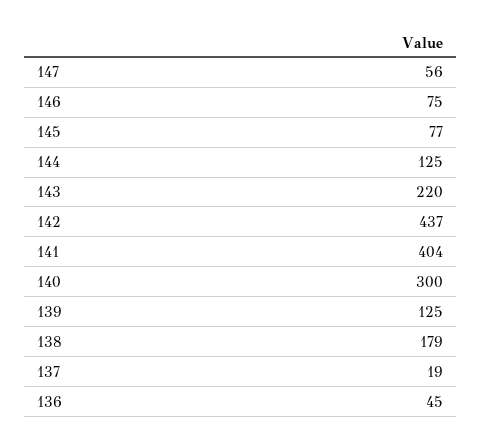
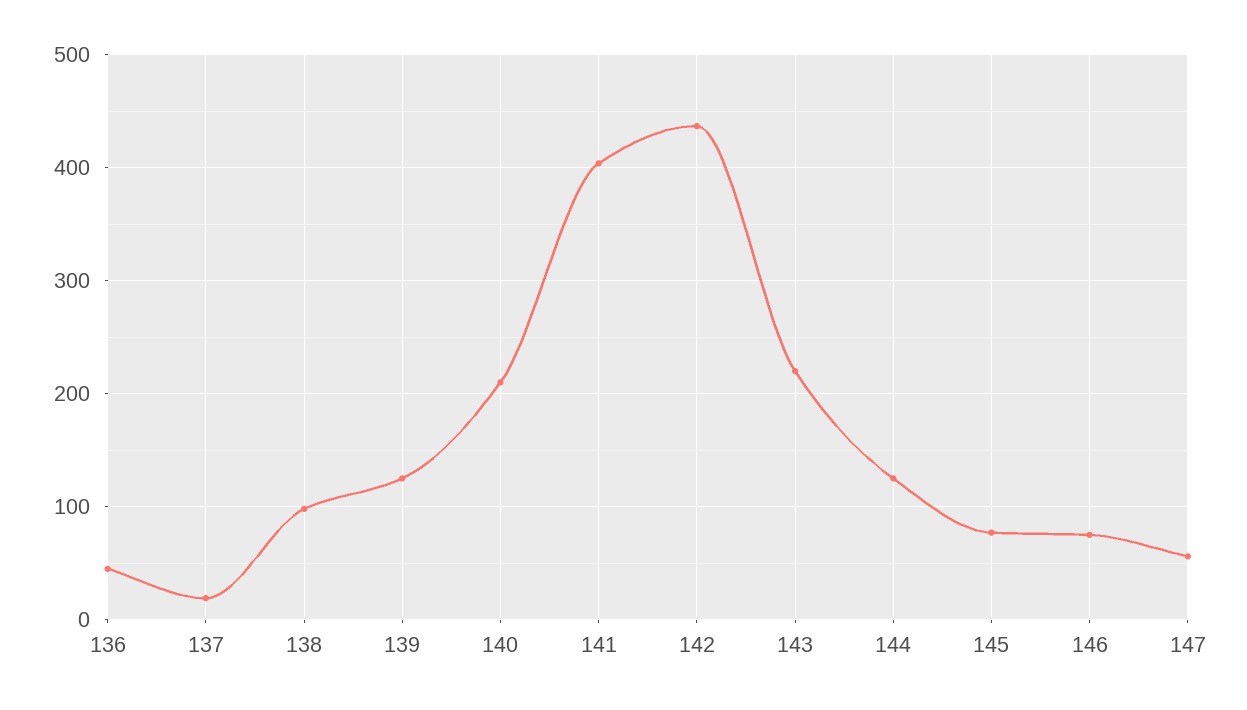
  {
    "147": 56,
    "146": 75,
    "145": 77,
    "144": 125,
    "143": 220,
    "142": 437,
    "141": 404,
-   "140": 300,
+   "140": 210,
    "139": 125,
-   "138": 179,
+   "138": 100,
    "137": 19,
    "136": 45
  }

